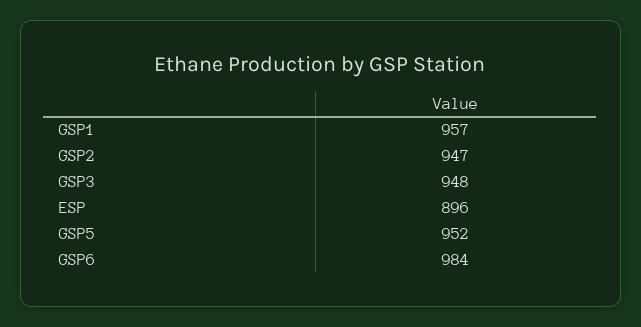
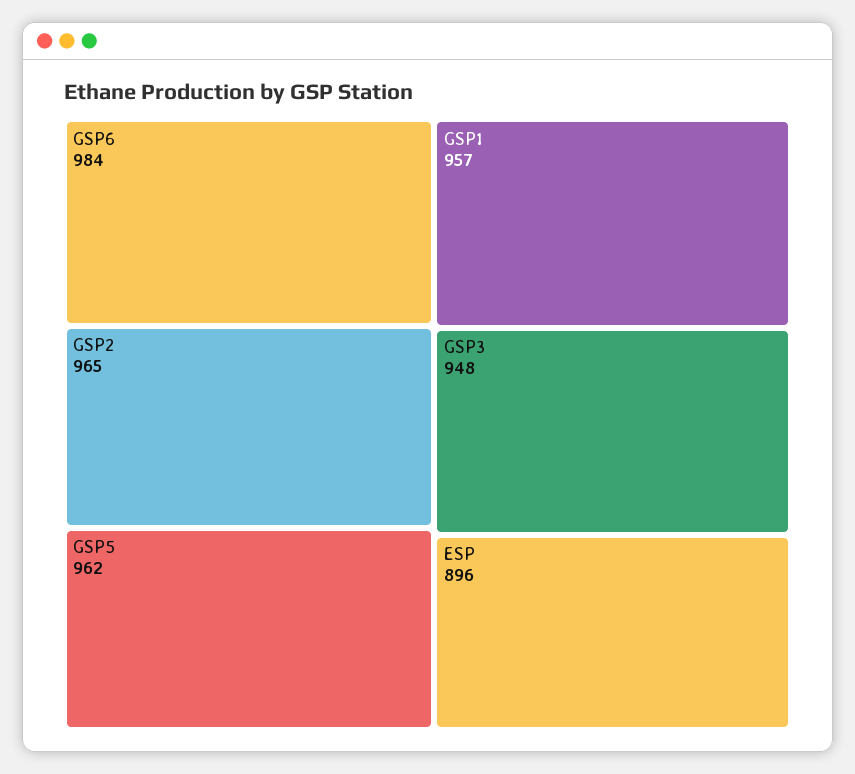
  {
    "GSP1": 957,
-   "GSP2": 947,
+   "GSP2": 965,
    "GSP3": 948,
    "ESP": 896,
-   "GSP5": 952,
+   "GSP5": 962,
    "GSP6": 984
  }

